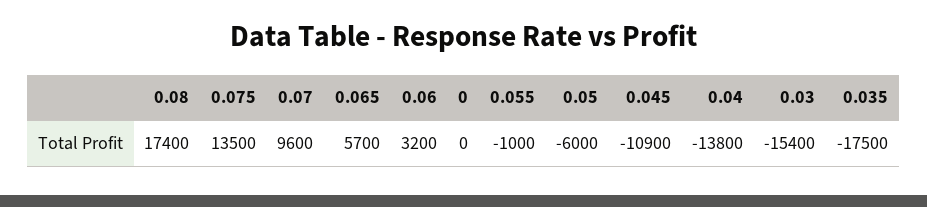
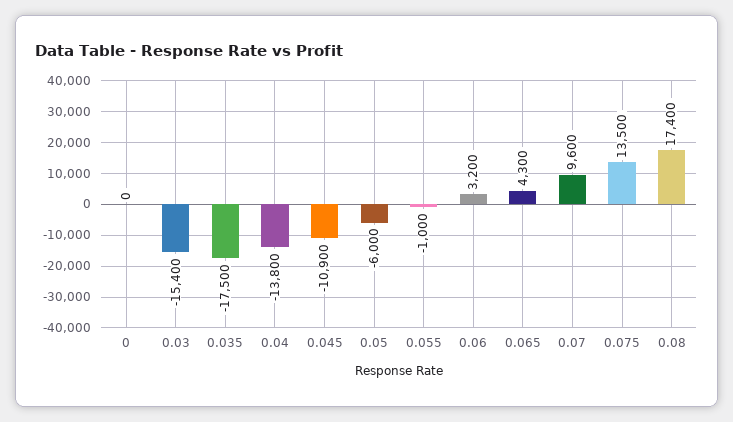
  {
    "0.08": 17400,
    "0.075": 13500,
    "0.07": 9600,
-   "0.065": 5700,
+   "0.065": 4300,
    "0.06": 3200,
    "0": 0,
    "0.055": -1000,
    "0.05": -6000,
    "0.045": -10900,
    "0.04": -13800,
    "0.03": -15400,
    "0.035": -17500
  }

